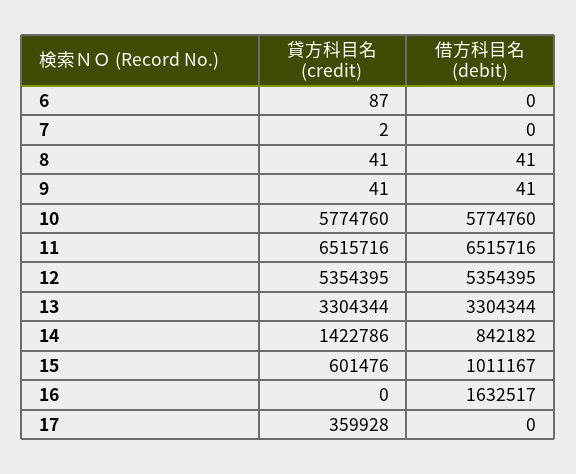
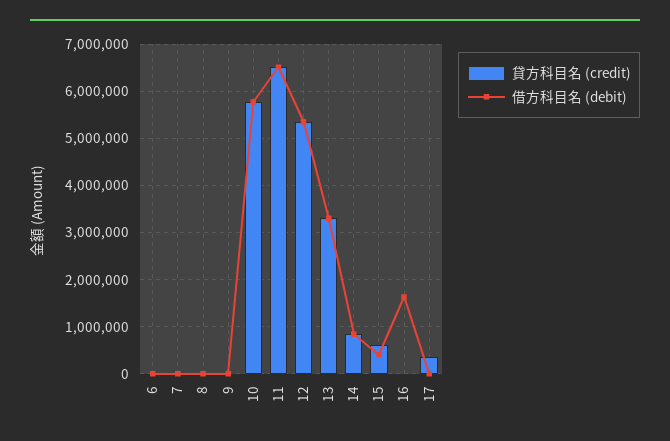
  {
    "貸方科目名 (credit)": {
      "6": 87,
      "7": 2,
      "8": 41,
      "9": 41,
      "10": 5774760,
      "11": 6515716,
      "12": 5354395,
      "13": 3304344,
-     "14": 1422786,
+     "14": 800000,
      "15": 601476,
      "16": 0,
      "17": 359928
    },
    "借方科目名 (debit)": {
      "6": 0,
      "7": 0,
      "8": 41,
      "9": 41,
      "10": 5774760,
      "11": 6515716,
      "12": 5354395,
      "13": 3304344,
      "14": 842182,
-     "15": 1011167,
+     "15": 400000,
      "16": 1632517,
      "17": 0
    }
  }

